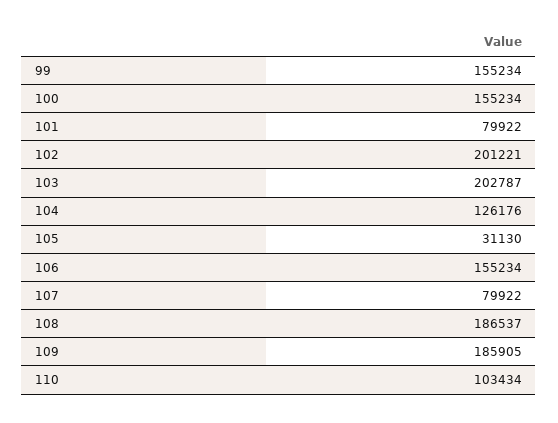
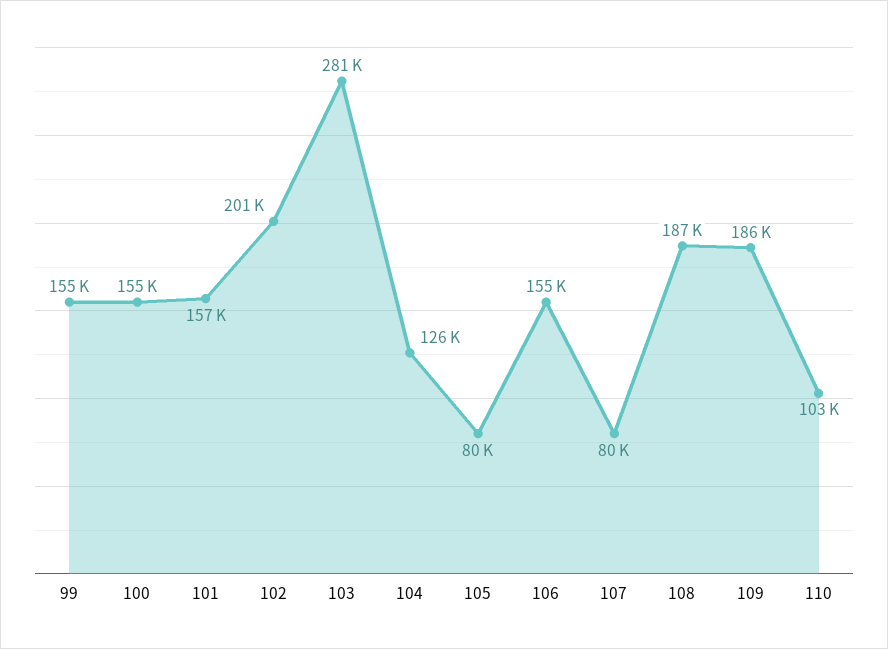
  {
    "99": 155234,
    "100": 155234,
-   "101": 79922,
+   "101": 157000,
    "102": 201221,
-   "103": 202787,
+   "103": 281000,
    "104": 126176,
-   "105": 31130,
+   "105": 80000,
    "106": 155234,
    "107": 79922,
    "108": 186537,
    "109": 185905,
    "110": 103434
  }

